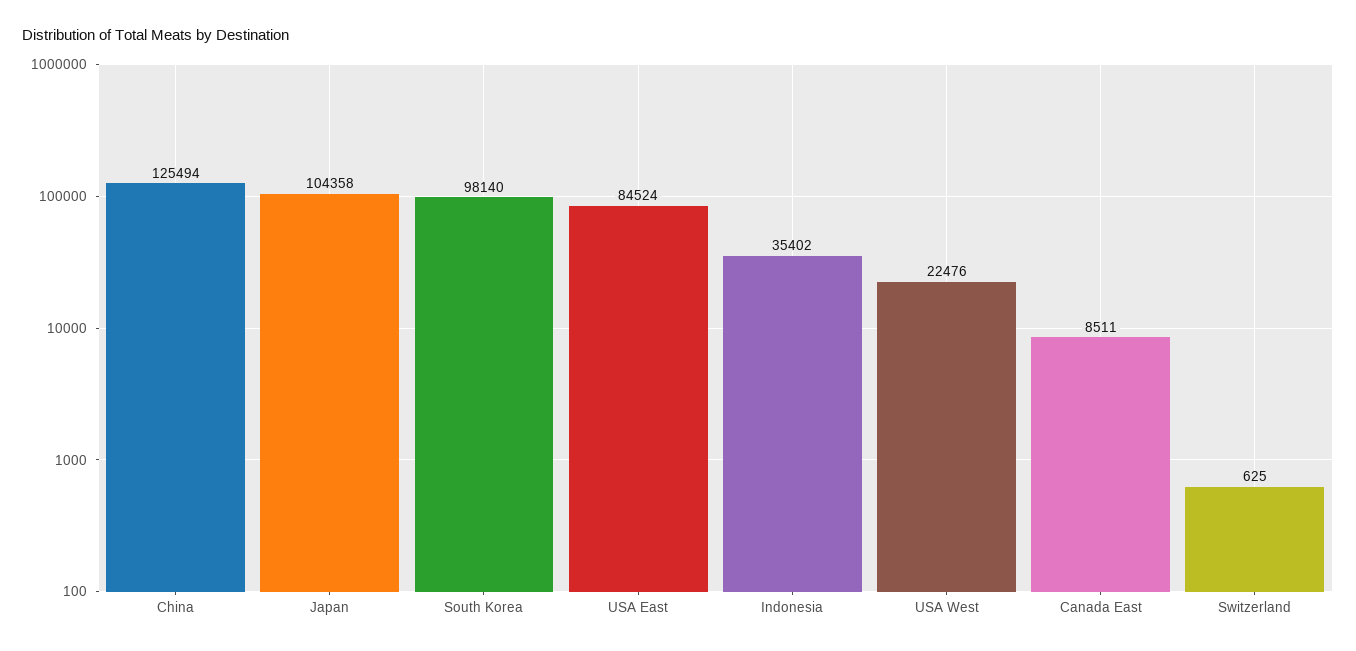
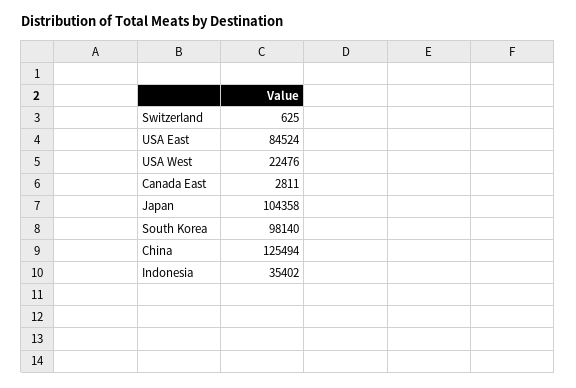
  {
    "China": 125494,
    "Japan": 104358,
    "South Korea": 98140,
    "USA East": 84524,
    "Indonesia": 35402,
    "USA West": 22476,
-   "Canada East": 8511,
+   "Canada East": 2811,
    "Switzerland": 625
  }

